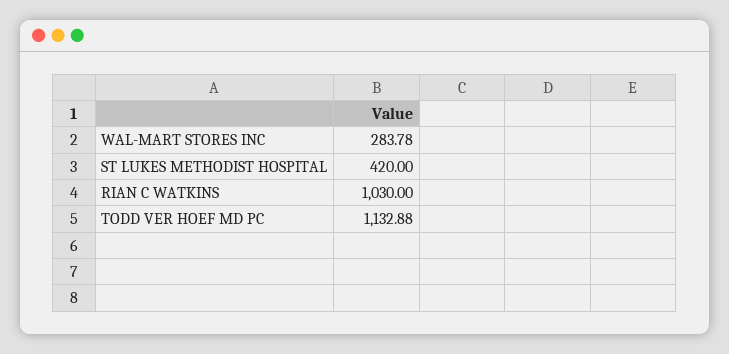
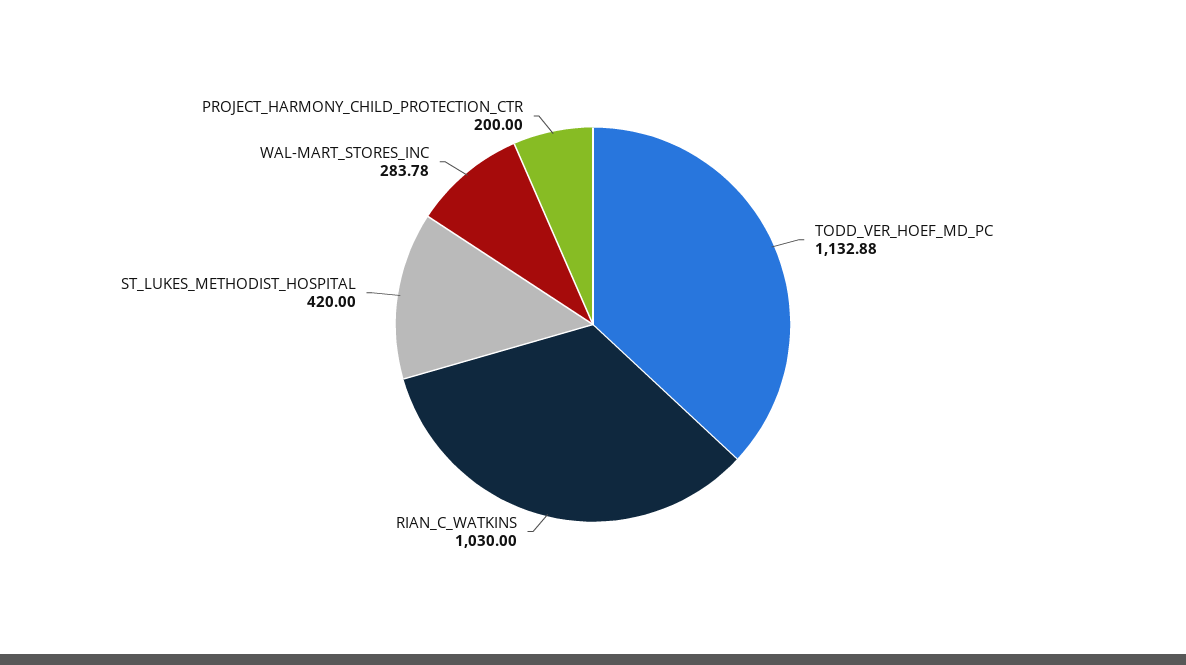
  {
    "WAL-MART STORES INC": 283.78,
    "ST LUKES METHODIST HOSPITAL": 420,
    "RIAN C WATKINS": 1030,
-   "TODD VER HOEF MD PC": 1132.88
+   "TODD VER HOEF MD PC": 1132.88,
+   "PROJECT_HARMONY_CHILD_PROTECTION_CTR": 200
  }

